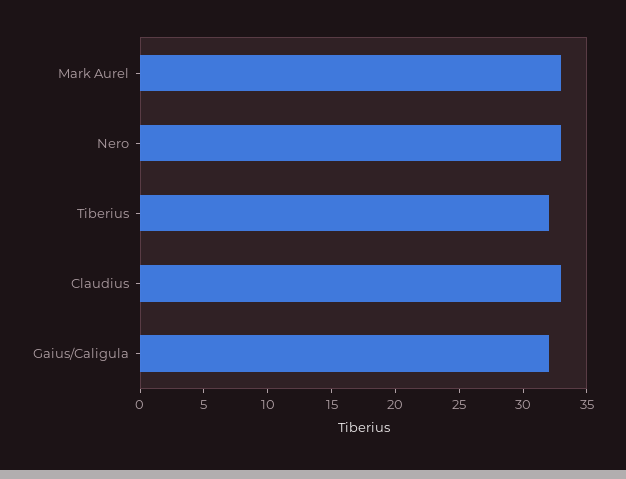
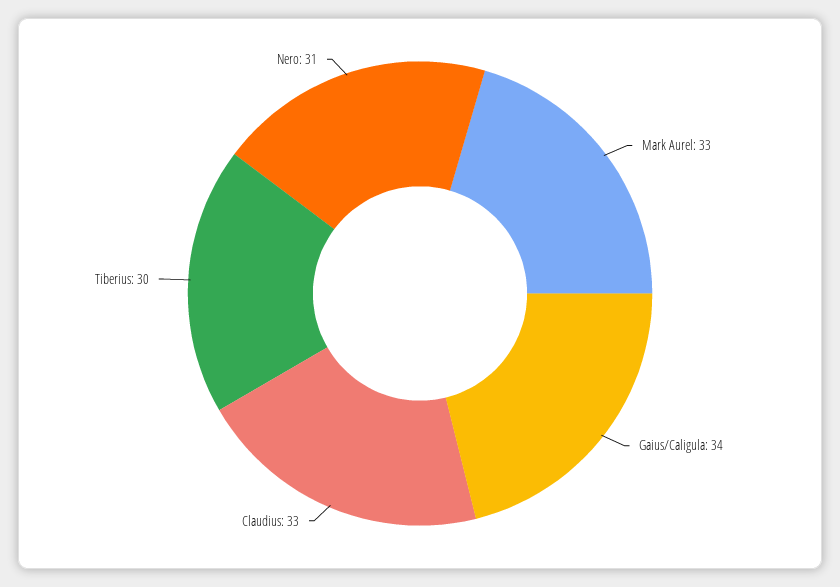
  {
    "Mark Aurel": 33,
-   "Nero": 33,
+   "Nero": 31,
-   "Tiberius": 32,
+   "Tiberius": 30,
    "Claudius": 33,
-   "Gaius/Caligula": 32
+   "Gaius/Caligula": 34
  }

